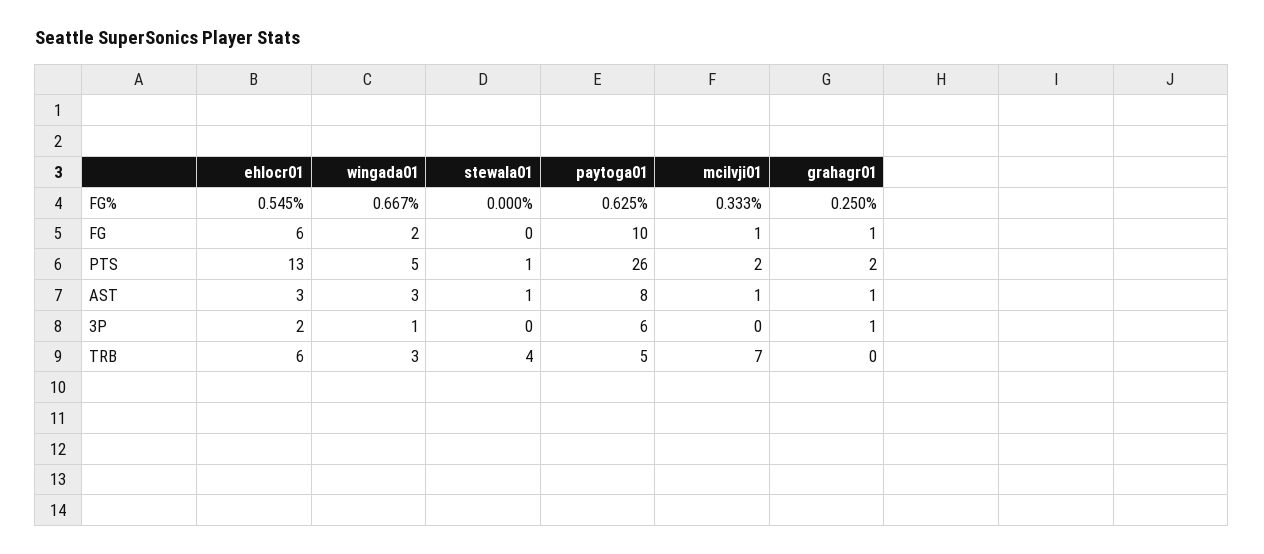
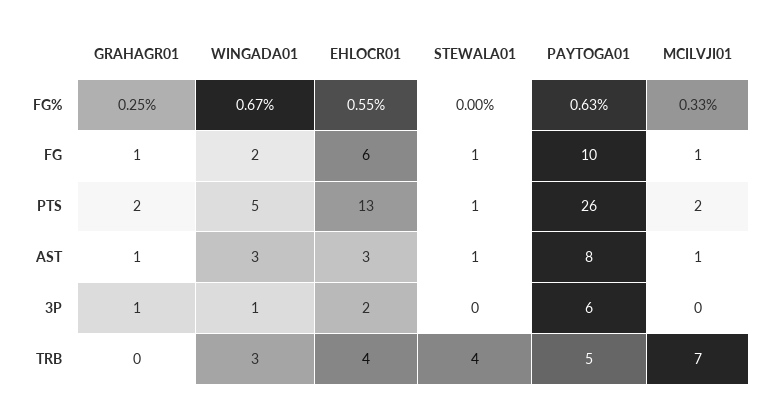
  {
    "ehlocr01": {
      "FG%": 0.545,
      "FG": 6,
      "PTS": 13,
      "AST": 3,
      "3P": 2,
-     "TRB": 6
+     "TRB": 4
    },
    "wingada01": {
      "FG%": 0.667,
      "FG": 2,
      "PTS": 5,
      "AST": 3,
      "3P": 1,
      "TRB": 3
    },
    "stewala01": {
      "FG%": 0,
-     "FG": 0,
+     "FG": 1,
      "PTS": 1,
      "AST": 1,
      "3P": 0,
      "TRB": 4
    },
    "paytoga01": {
      "FG%": 0.625,
      "FG": 10,
      "PTS": 26,
      "AST": 8,
      "3P": 6,
      "TRB": 5
    },
    "mcilvji01": {
      "FG%": 0.333,
      "FG": 1,
      "PTS": 2,
      "AST": 1,
      "3P": 0,
      "TRB": 7
    },
    "grahagr01": {
      "FG%": 0.25,
      "FG": 1,
      "PTS": 2,
      "AST": 1,
      "3P": 1,
      "TRB": 0
    }
  }

